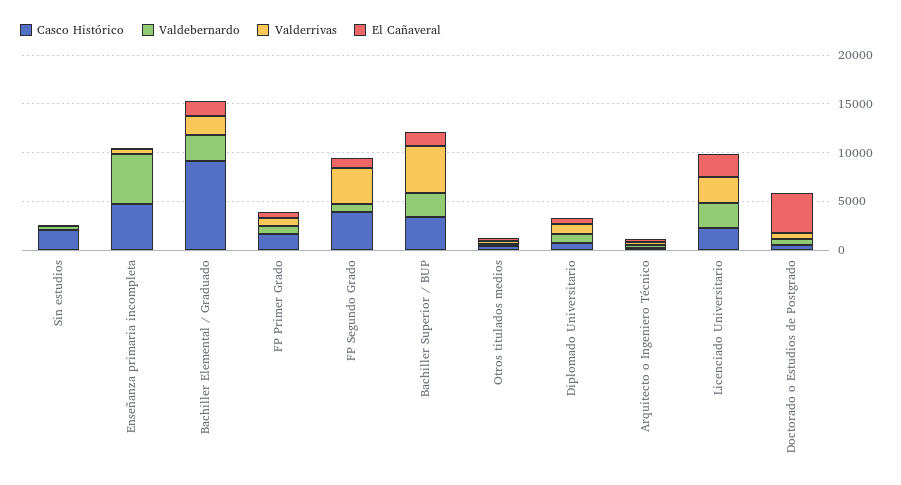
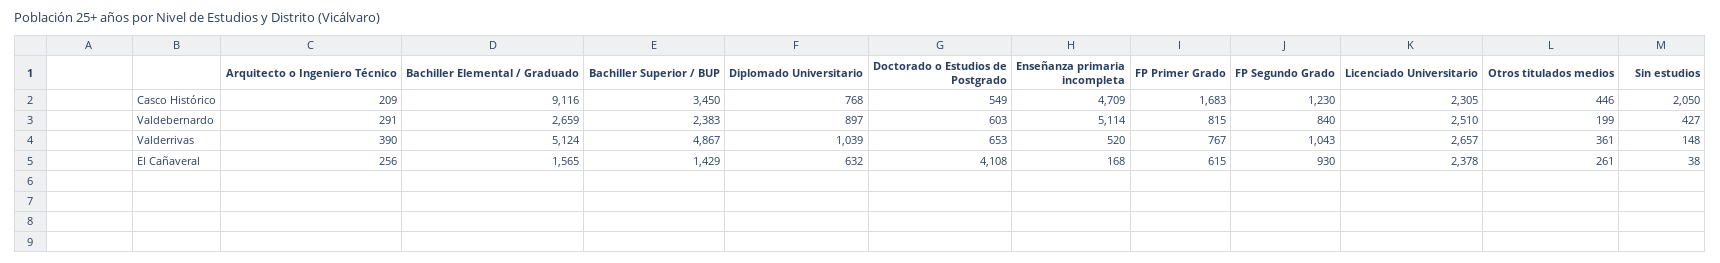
  {
    "Casco Histórico": {
      "Sin estudios": 2050,
      "Enseñanza primaria incompleta": 4709,
      "Bachiller Elemental / Graduado": 9116,
      "FP Primer Grado": 1683,
-     "FP Segundo Grado": 4000,
+     "FP Segundo Grado": 1230,
      "Bachiller Superior / BUP": 3450,
      "Otros titulados medios": 446,
      "Diplomado Universitario": 768,
      "Arquitecto o Ingeniero Técnico": 209,
      "Licenciado Universitario": 2305,
      "Doctorado o Estudios de Postgrado": 549
    },
    "Valdebernardo": {
      "Sin estudios": 427,
      "Enseñanza primaria incompleta": 5114,
      "Bachiller Elemental / Graduado": 2659,
      "FP Primer Grado": 815,
      "FP Segundo Grado": 840,
      "Bachiller Superior / BUP": 2383,
      "Otros titulados medios": 199,
      "Diplomado Universitario": 897,
      "Arquitecto o Ingeniero Técnico": 291,
      "Licenciado Universitario": 2510,
      "Doctorado o Estudios de Postgrado": 603
    },
    "Valderrivas": {
      "Sin estudios": 148,
      "Enseñanza primaria incompleta": 520,
-     "Bachiller Elemental / Graduado": 2000,
+     "Bachiller Elemental / Graduado": 5124,
      "FP Primer Grado": 767,
-     "FP Segundo Grado": 4000,
+     "FP Segundo Grado": 1043,
      "Bachiller Superior / BUP": 4867,
      "Otros titulados medios": 361,
      "Diplomado Universitario": 1039,
      "Arquitecto o Ingeniero Técnico": 390,
      "Licenciado Universitario": 2657,
      "Doctorado o Estudios de Postgrado": 653
    },
    "El Cañaveral": {
      "Sin estudios": 38,
      "Enseñanza primaria incompleta": 168,
      "Bachiller Elemental / Graduado": 1565,
      "FP Primer Grado": 615,
      "FP Segundo Grado": 930,
      "Bachiller Superior / BUP": 1429,
      "Otros titulados medios": 261,
      "Diplomado Universitario": 632,
      "Arquitecto o Ingeniero Técnico": 256,
      "Licenciado Universitario": 2378,
      "Doctorado o Estudios de Postgrado": 4108
    }
  }

